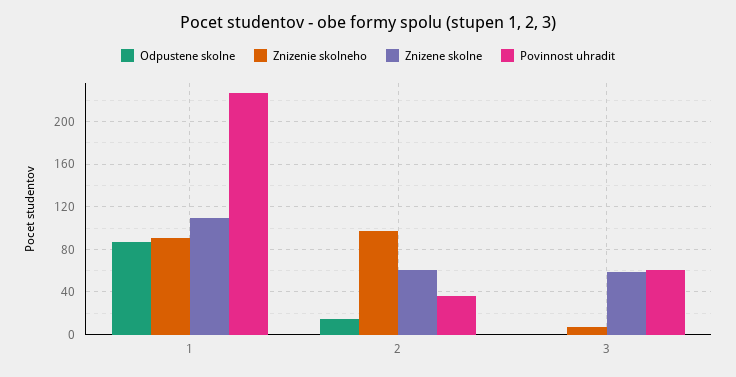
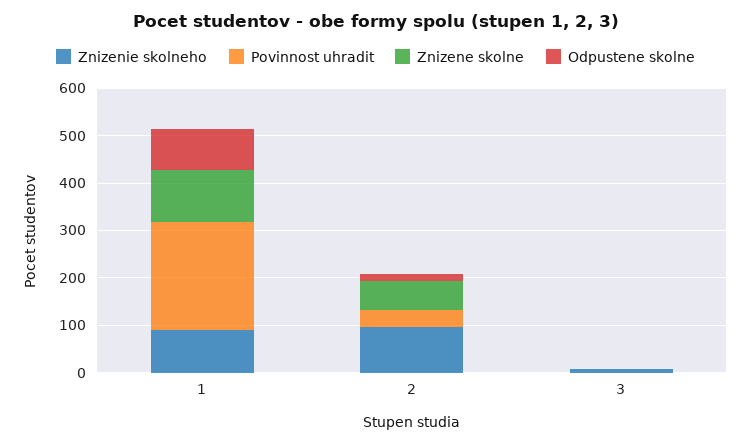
  {
    "Odpustene skolne": {
      "1": 90,
      "2": 20,
      "3": 0
    },
    "Znizenie skolneho": {
      "1": 90,
      "2": 100,
      "3": 10
    },
    "Znizene skolne": {
      "1": 110,
      "2": 60,
-     "3": 60
+     "3": 0
    },
    "Povinnost uhradit": {
      "1": 230,
      "2": 40,
-     "3": 60
+     "3": 0
    }
  }

